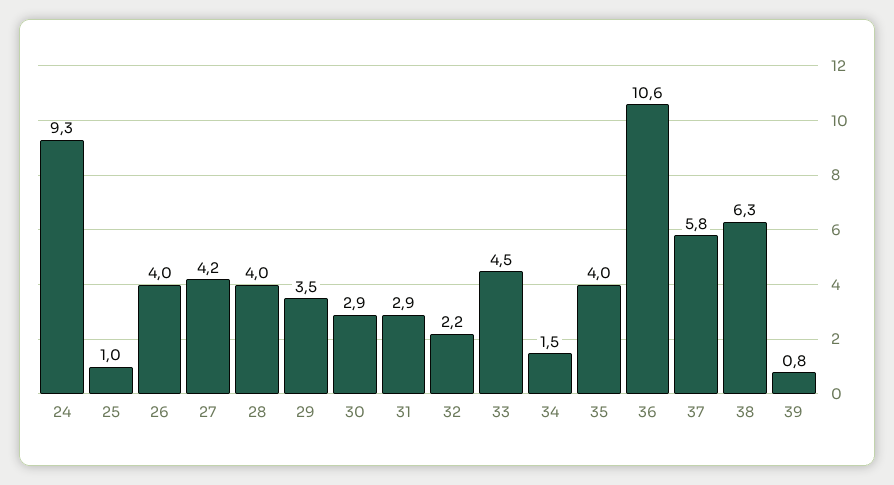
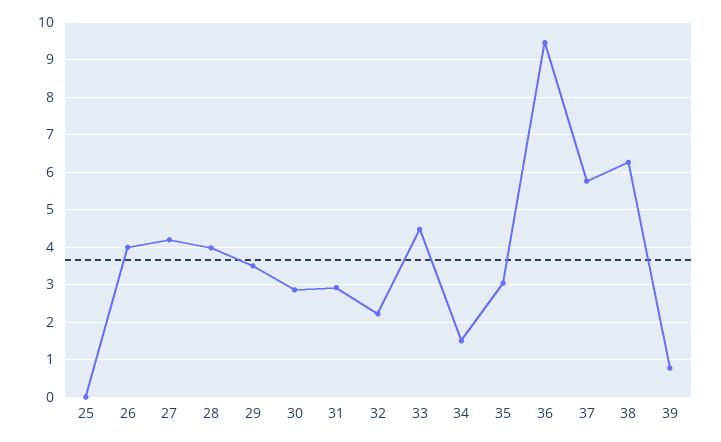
  {
-   "24": 9.3,
-   "25": 1,
+   "25": 0,
    "26": 4,
    "27": 4.2,
    "28": 4,
    "29": 3.5,
    "30": 2.9,
    "31": 2.9,
    "32": 2.2,
    "33": 4.5,
    "34": 1.5,
-   "35": 4,
+   "35": 3,
-   "36": 10.6,
+   "36": 9.4,
    "37": 5.8,
    "38": 6.3,
    "39": 0.8
  }

